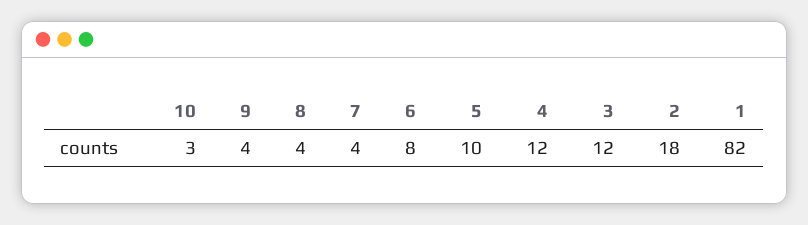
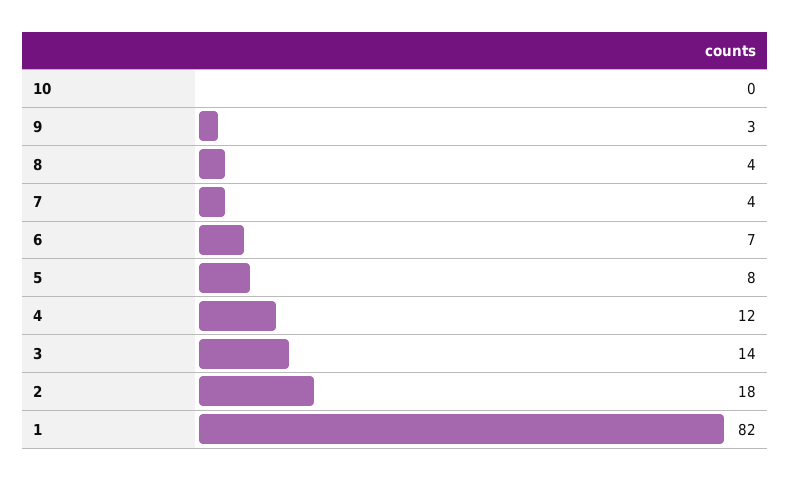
  {
-   "10": 3,
+   "10": 0,
-   "9": 4,
+   "9": 3,
    "8": 4,
    "7": 4,
-   "6": 8,
+   "6": 7,
-   "5": 10,
+   "5": 8,
    "4": 12,
-   "3": 12,
+   "3": 14,
    "2": 18,
    "1": 82
  }

